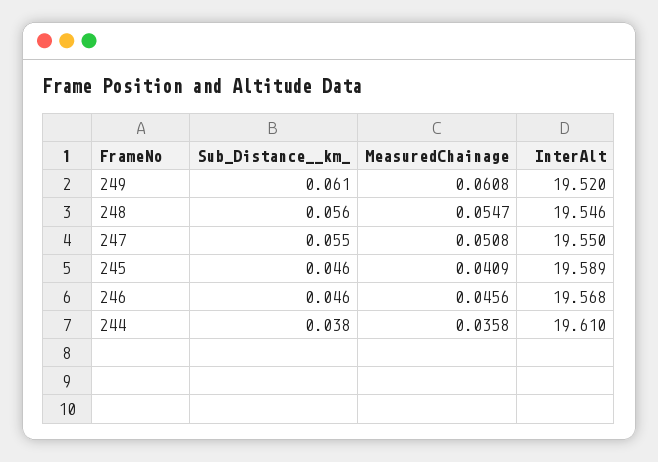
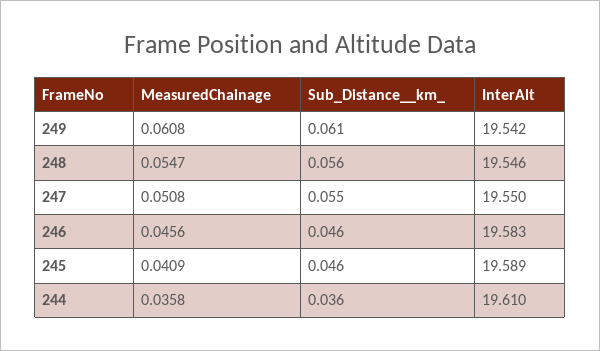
  {
    "Sub_Distance__km_": {
      "249": 0.061,
      "248": 0.056,
      "247": 0.055,
      "245": 0.046,
      "246": 0.046,
-     "244": 0.038
+     "244": 0.036
    },
    "MeasuredChainage": {
      "249": 0.0608,
      "248": 0.0547,
      "247": 0.0508,
      "245": 0.0409,
      "246": 0.0456,
      "244": 0.0358
    },
    "InterAlt": {
-     "249": 19.52,
+     "249": 19.542,
      "248": 19.546,
      "247": 19.55,
      "245": 19.589,
-     "246": 19.568,
+     "246": 19.583,
      "244": 19.61
    }
  }

